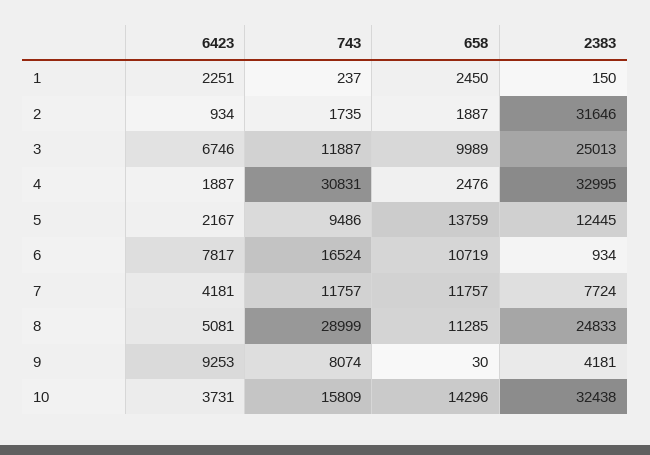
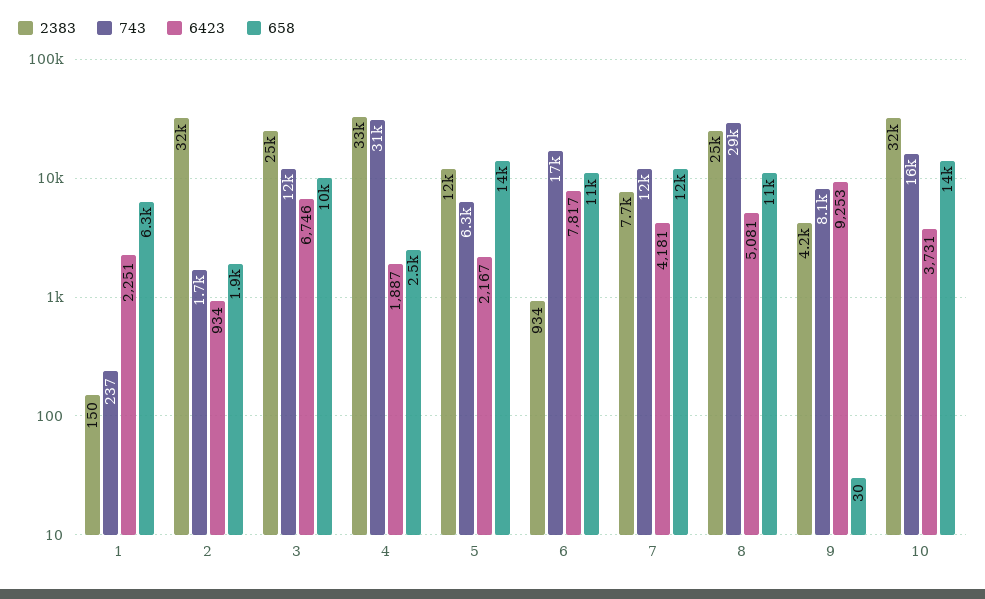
  {
    "6423": {
      "1": 2251,
      "2": 934,
      "3": 6746,
      "4": 1887,
      "5": 2167,
      "6": 7817,
      "7": 4181,
      "8": 5081,
      "9": 9253,
      "10": 3731
    },
    "743": {
      "1": 237,
      "2": 1735,
      "3": 11887,
      "4": 30831,
-     "5": 9486,
+     "5": 6300,
      "6": 16524,
      "7": 11757,
      "8": 28999,
      "9": 8074,
      "10": 15809
    },
    "658": {
-     "1": 2450,
+     "1": 6300,
      "2": 1887,
      "3": 9989,
      "4": 2476,
      "5": 13759,
      "6": 10719,
      "7": 11757,
      "8": 11285,
      "9": 30,
      "10": 14296
    },
    "2383": {
      "1": 150,
      "2": 31646,
      "3": 25013,
      "4": 32995,
      "5": 12445,
      "6": 934,
      "7": 7724,
      "8": 24833,
      "9": 4181,
      "10": 32438
    }
  }

